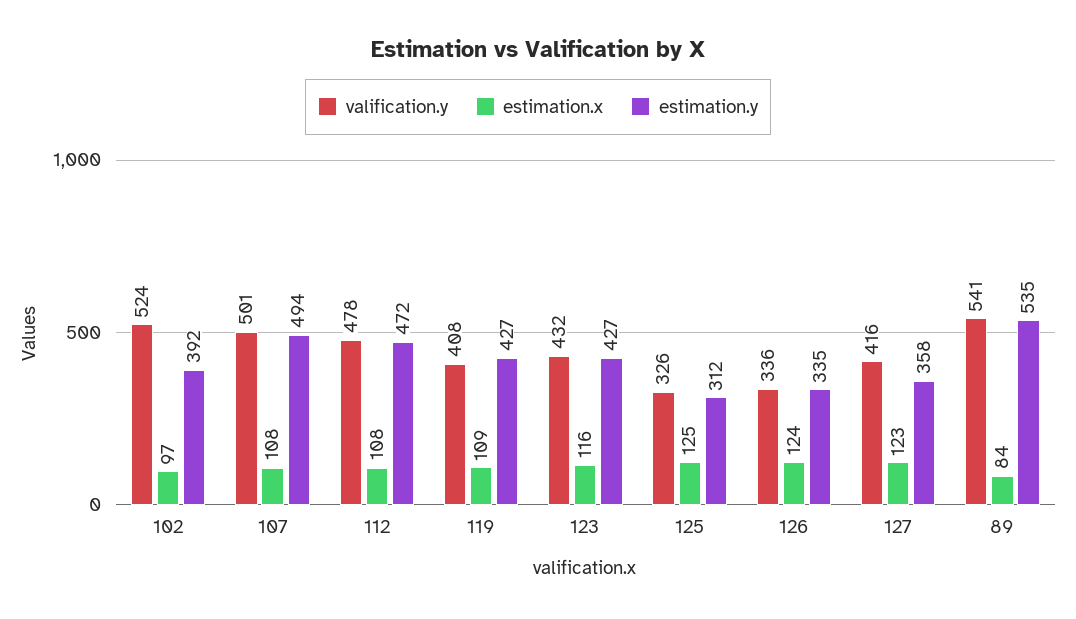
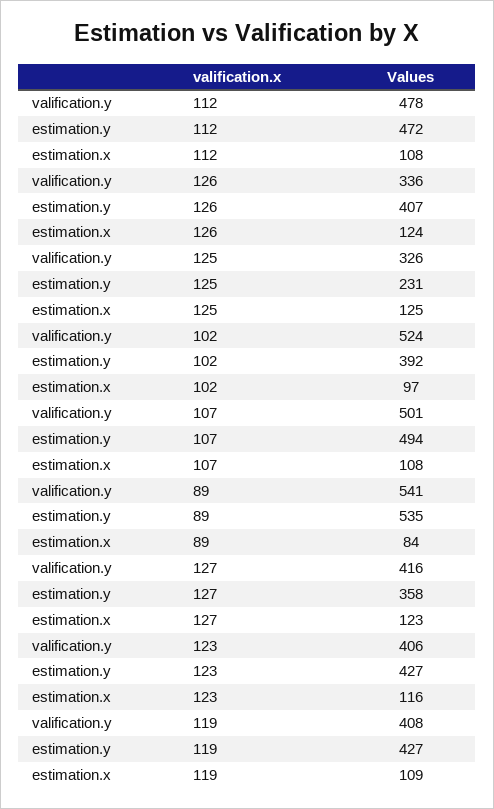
  {
    "valification.y": {
      "102": 524,
      "107": 501,
      "112": 478,
      "119": 408,
-     "123": 432,
+     "123": 406,
      "125": 326,
      "126": 336,
      "127": 416,
      "89": 541
    },
    "estimation.x": {
      "102": 97,
      "107": 108,
      "112": 108,
      "119": 109,
      "123": 116,
      "125": 125,
      "126": 124,
      "127": 123,
      "89": 84
    },
    "estimation.y": {
      "102": 392,
      "107": 494,
      "112": 472,
      "119": 427,
      "123": 427,
-     "125": 312,
+     "125": 231,
-     "126": 335,
+     "126": 407,
      "127": 358,
      "89": 535
    }
  }

